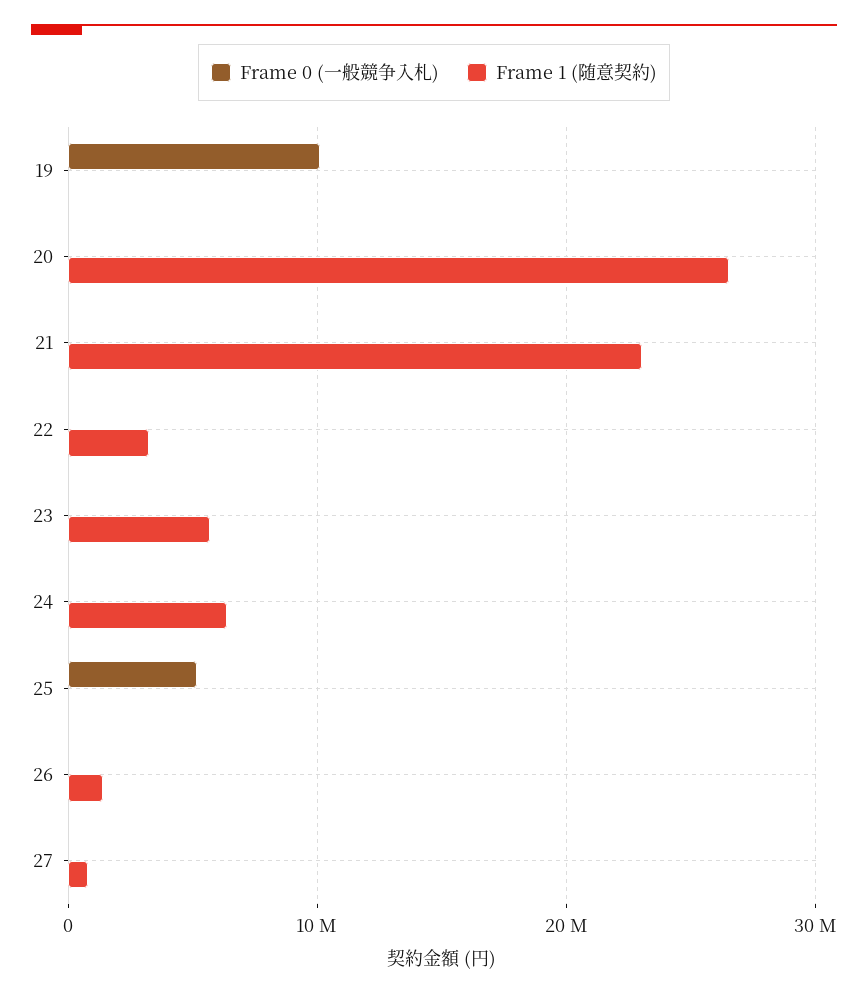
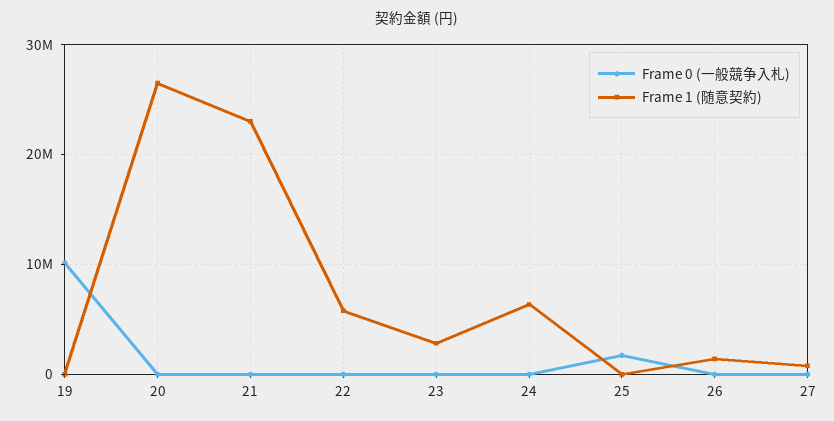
  {
    "Frame 0 (一般競争入札)": {
      "19": 10000000,
      "20": 0,
      "21": 0,
      "22": 0,
      "23": 0,
      "24": 0,
-     "25": 5000000,
+     "25": 2000000,
      "26": 0,
      "27": 0
    },
    "Frame 1 (随意契約)": {
      "19": 0,
      "20": 27000000,
      "21": 23000000,
-     "22": 3000000,
+     "22": 6000000,
-     "23": 6000000,
+     "23": 3000000,
      "24": 6000000,
      "25": 0,
      "26": 1000000,
      "27": 1000000
    }
  }

